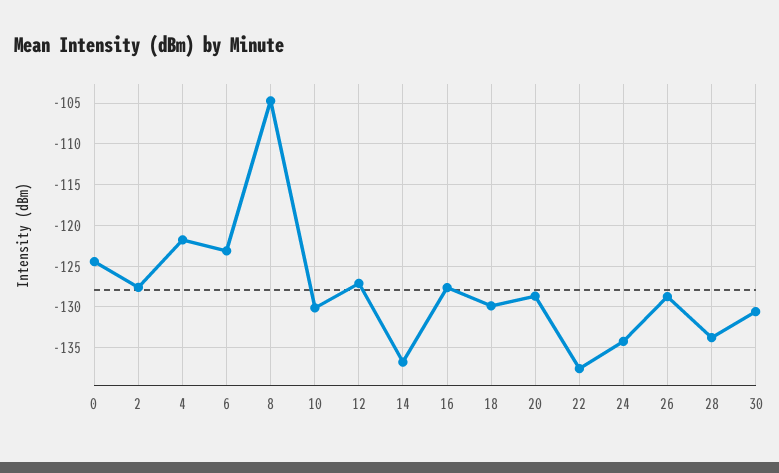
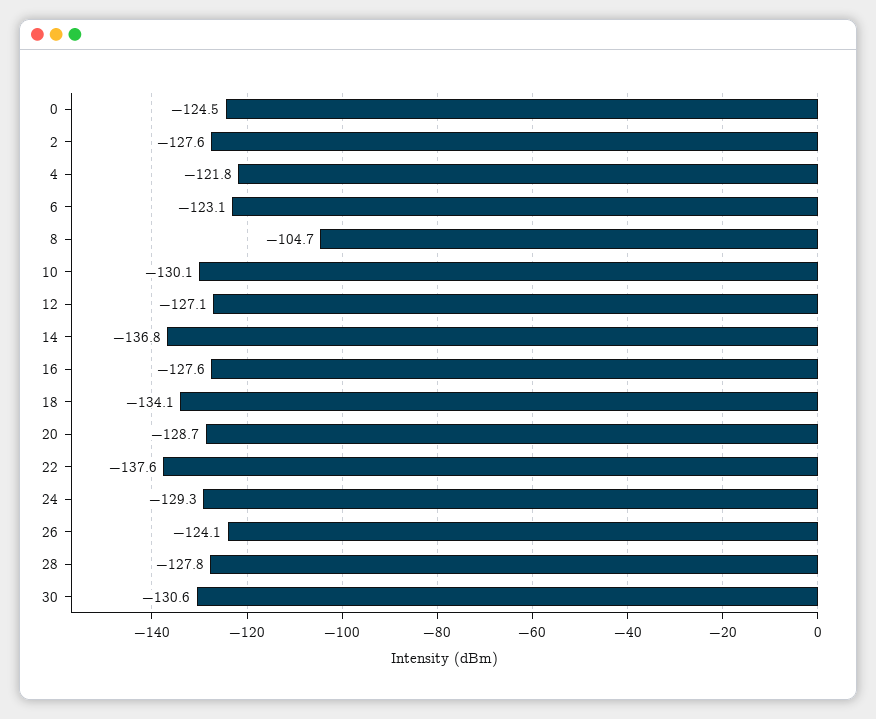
  {
    "0": -124.5,
    "2": -127.6,
    "4": -121.8,
    "6": -123.1,
    "8": -104.7,
    "10": -130.1,
    "12": -127.1,
    "14": -136.8,
    "16": -127.6,
-   "18": -130,
+   "18": -134.1,
    "20": -128.7,
    "22": -137.6,
-   "24": -134,
+   "24": -129.3,
-   "26": -129,
+   "26": -124.1,
-   "28": -134,
+   "28": -127.8,
    "30": -130.6
  }

